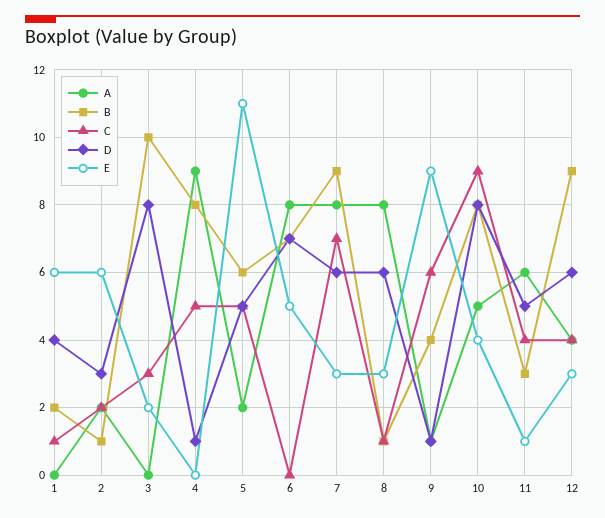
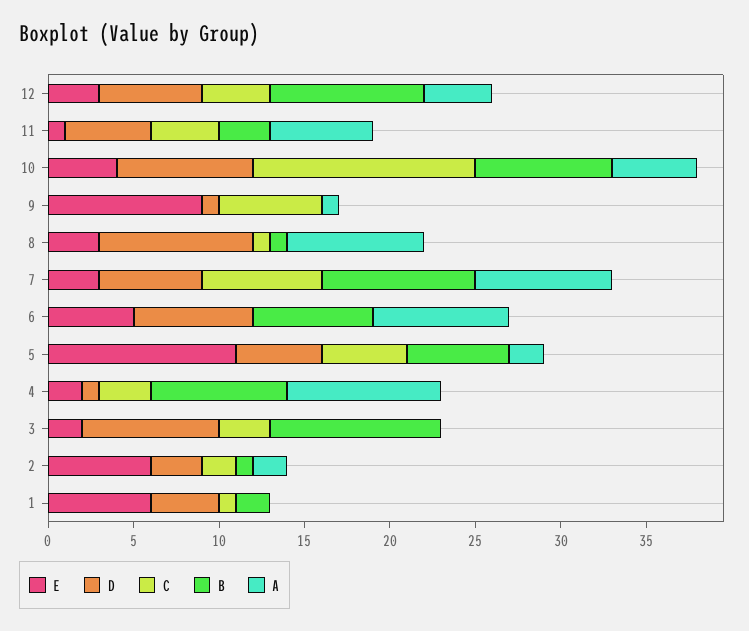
  {
    "A": {
      "1": 0,
      "2": 2,
      "3": 0,
      "4": 9,
      "5": 2,
      "6": 8,
      "7": 8,
      "8": 8,
      "9": 1,
      "10": 5,
      "11": 6,
      "12": 4
    },
    "B": {
      "1": 2,
      "2": 1,
      "3": 10,
      "4": 8,
      "5": 6,
      "6": 7,
      "7": 9,
      "8": 1,
-     "9": 4,
+     "9": 0,
      "10": 8,
      "11": 3,
      "12": 9
    },
    "C": {
      "1": 1,
      "2": 2,
      "3": 3,
-     "4": 5,
+     "4": 3,
      "5": 5,
      "6": 0,
      "7": 7,
      "8": 1,
      "9": 6,
-     "10": 9,
+     "10": 13,
      "11": 4,
      "12": 4
    },
    "D": {
      "1": 4,
      "2": 3,
      "3": 8,
      "4": 1,
      "5": 5,
      "6": 7,
      "7": 6,
-     "8": 6,
+     "8": 9,
      "9": 1,
      "10": 8,
      "11": 5,
      "12": 6
    },
    "E": {
      "1": 6,
      "2": 6,
      "3": 2,
-     "4": 0,
+     "4": 2,
      "5": 11,
      "6": 5,
      "7": 3,
      "8": 3,
      "9": 9,
      "10": 4,
      "11": 1,
      "12": 3
    }
  }

